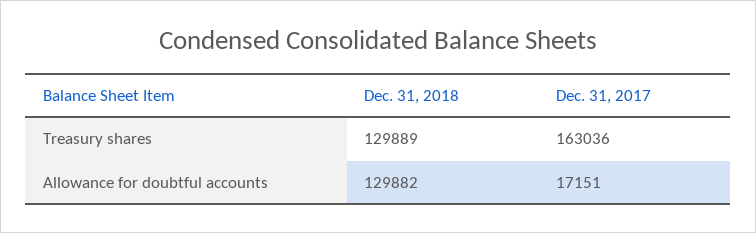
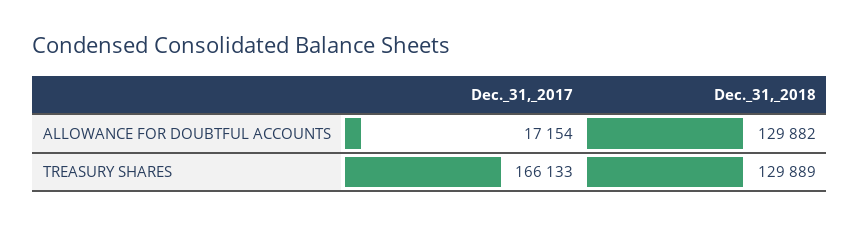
  {
    "Dec. 31, 2018": {
      "Treasury shares": 129889,
      "Allowance for doubtful accounts": 129882
    },
    "Dec. 31, 2017": {
-     "Treasury shares": 163036,
+     "Treasury shares": 166133,
-     "Allowance for doubtful accounts": 17151
+     "Allowance for doubtful accounts": 17154
    }
  }

